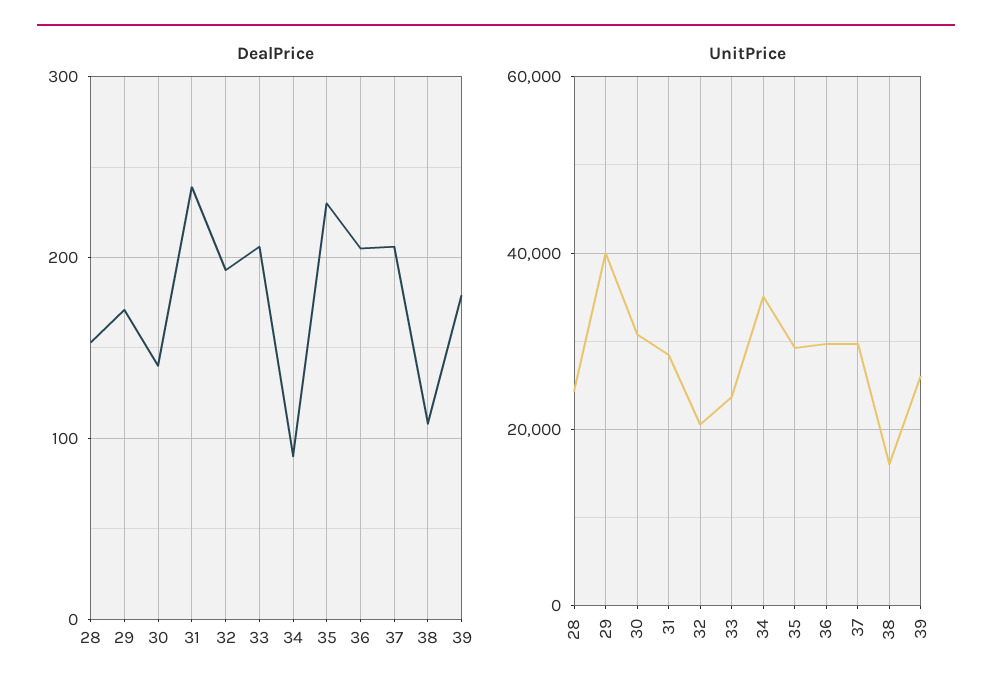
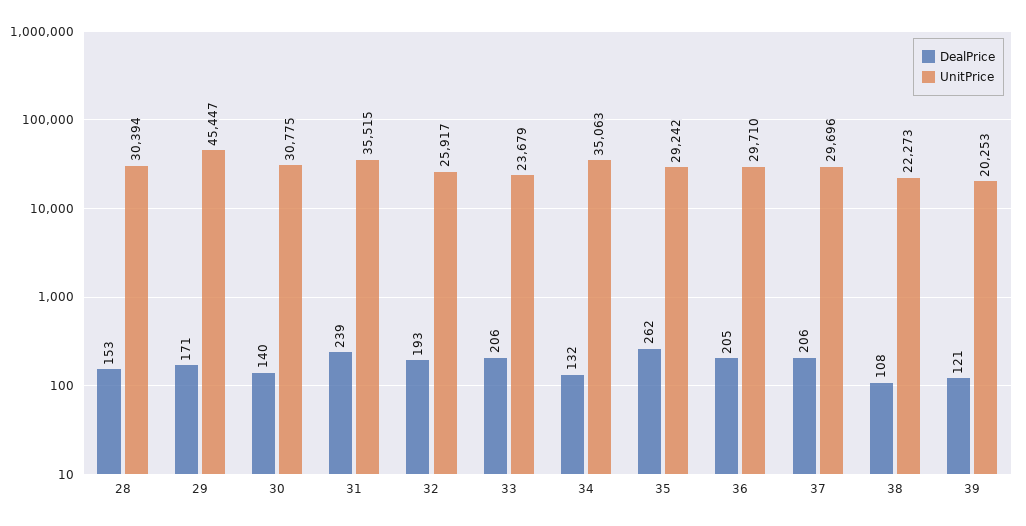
  {
    "DealPrice": {
      "28": 153,
      "29": 171,
      "30": 140,
      "31": 239,
      "32": 193,
      "33": 206,
-     "34": 90,
+     "34": 132,
-     "35": 230,
+     "35": 262,
      "36": 205,
      "37": 206,
      "38": 108,
-     "39": 180
+     "39": 121
    },
    "UnitPrice": {
-     "28": 24000,
+     "28": 30394,
-     "29": 40000,
+     "29": 45447,
      "30": 30775,
-     "31": 28000,
+     "31": 35515,
-     "32": 20000,
+     "32": 25917,
      "33": 23679,
      "34": 35063,
      "35": 29242,
      "36": 29710,
      "37": 29696,
-     "38": 16000,
+     "38": 22273,
-     "39": 26000
+     "39": 20253
    }
  }

